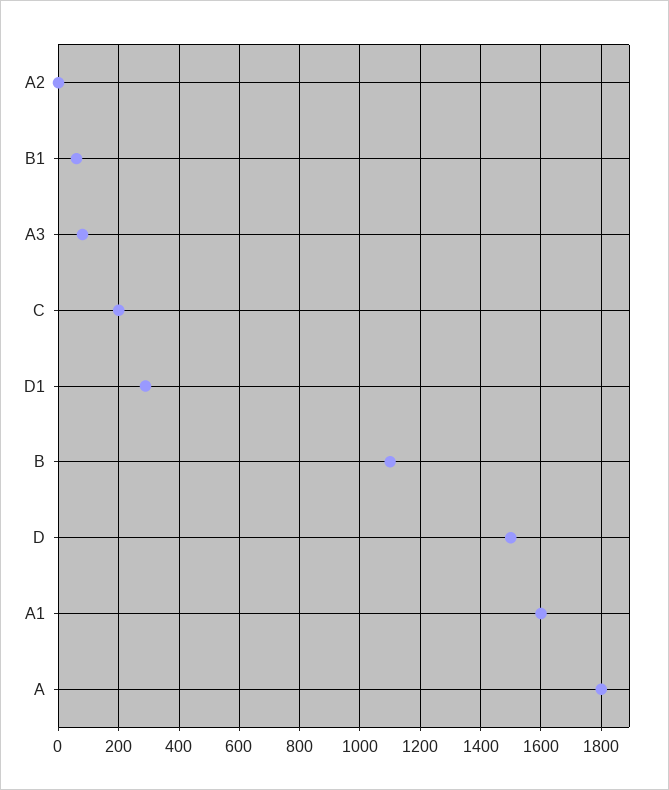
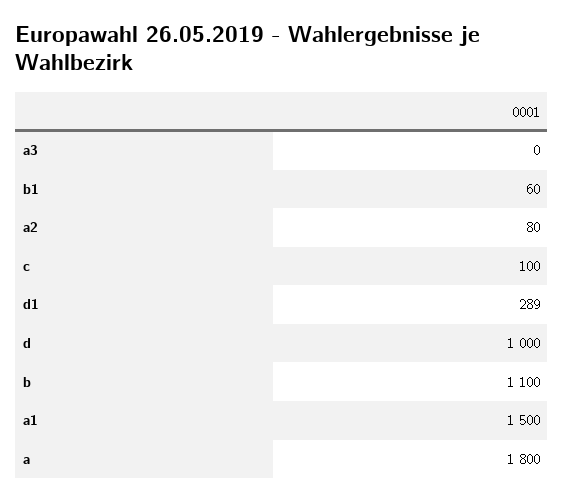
  {
-   "A2": 0,
+   "A2": 80,
    "B1": 60,
-   "A3": 80,
+   "A3": 0,
-   "C": 200,
+   "C": 100,
    "D1": 289,
    "B": 1100,
-   "D": 1500,
+   "D": 1000,
-   "A1": 1600,
+   "A1": 1500,
    "A": 1800
  }

